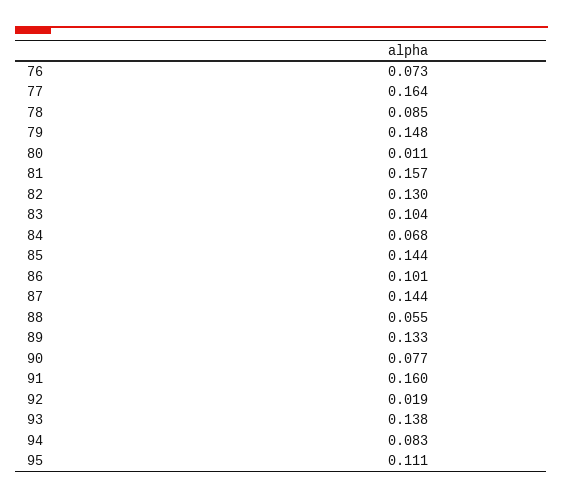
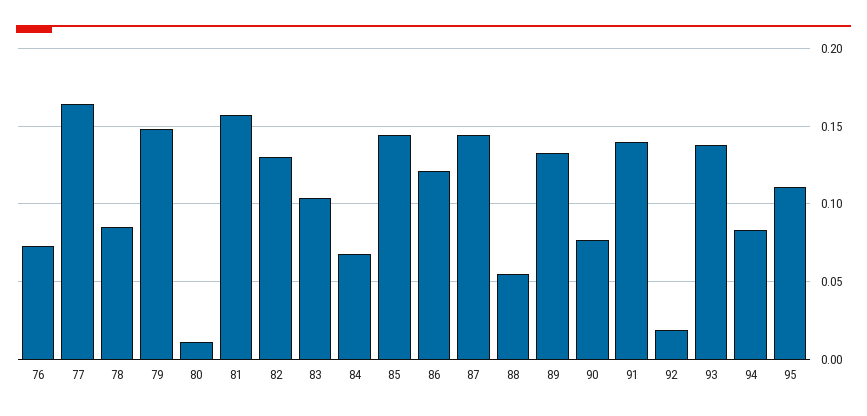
  {
    "76": 0.073,
    "77": 0.164,
    "78": 0.085,
    "79": 0.148,
    "80": 0.011,
    "81": 0.157,
    "82": 0.13,
    "83": 0.104,
    "84": 0.068,
    "85": 0.144,
-   "86": 0.101,
+   "86": 0.12,
    "87": 0.144,
    "88": 0.055,
    "89": 0.133,
    "90": 0.077,
-   "91": 0.16,
+   "91": 0.14,
    "92": 0.019,
    "93": 0.138,
    "94": 0.083,
    "95": 0.111
  }

